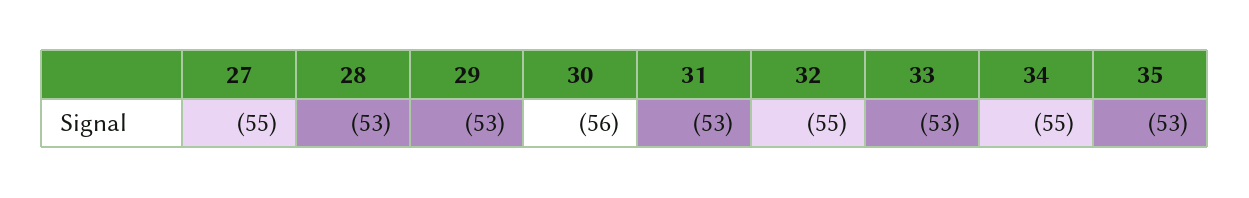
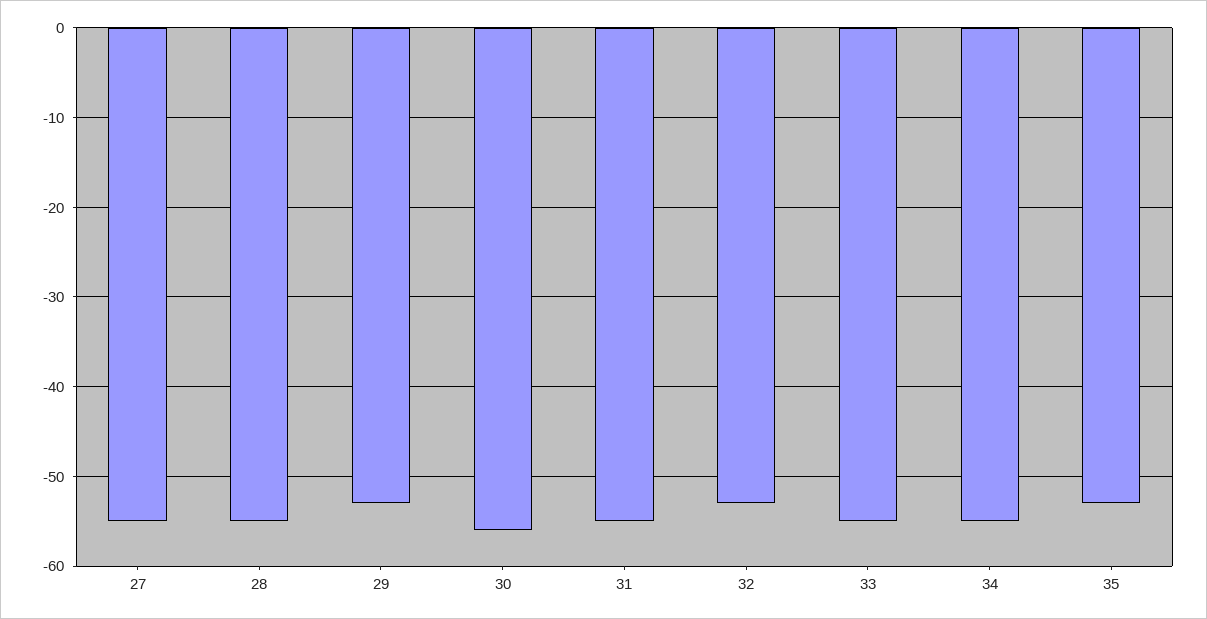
  {
    "27": -55,
-   "28": -53,
+   "28": -55,
    "29": -53,
    "30": -56,
-   "31": -53,
+   "31": -55,
-   "32": -55,
+   "32": -53,
-   "33": -53,
+   "33": -55,
    "34": -55,
    "35": -53
  }

